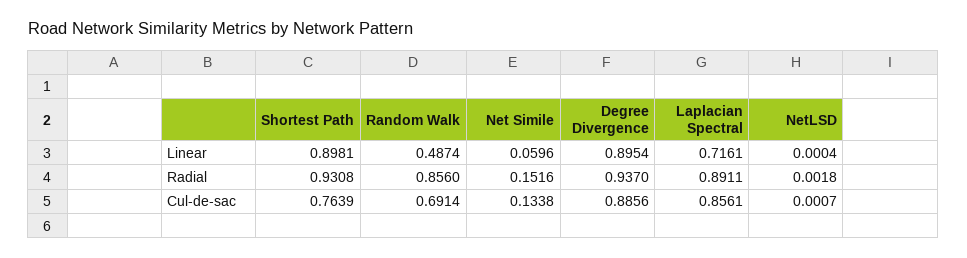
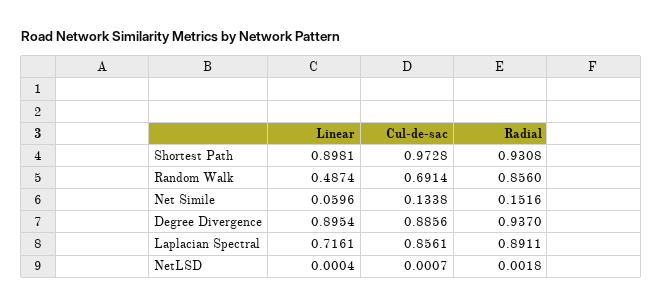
  {
    "Shortest Path": {
      "Linear": 0.8981,
      "Radial": 0.9308,
-     "Cul-de-sac": 0.7639
+     "Cul-de-sac": 0.9728
    },
    "Random Walk": {
      "Linear": 0.4874,
      "Radial": 0.856,
      "Cul-de-sac": 0.6914
    },
    "Net Simile": {
      "Linear": 0.0596,
      "Radial": 0.1516,
      "Cul-de-sac": 0.1338
    },
    "Degree Divergence": {
      "Linear": 0.8954,
      "Radial": 0.937,
      "Cul-de-sac": 0.8856
    },
    "Laplacian Spectral": {
      "Linear": 0.7161,
      "Radial": 0.8911,
      "Cul-de-sac": 0.8561
    },
    "NetLSD": {
      "Linear": 0.0004,
      "Radial": 0.0018,
      "Cul-de-sac": 0.0007
    }
  }

